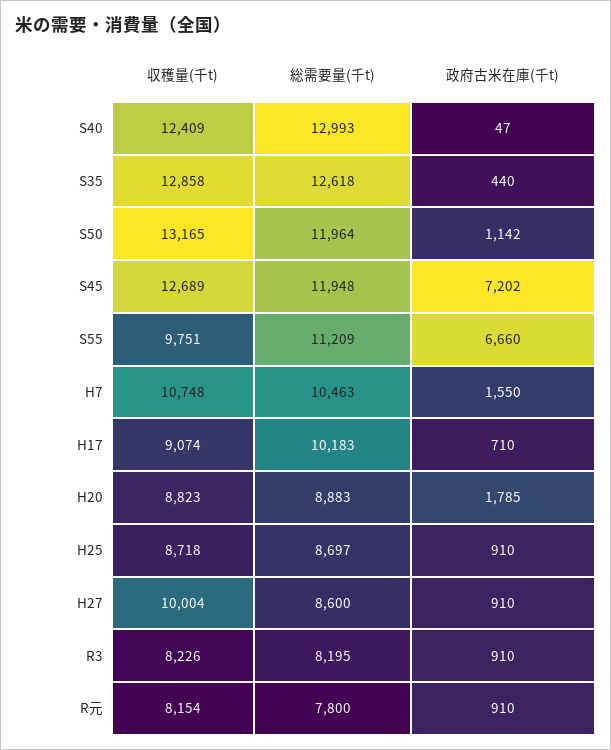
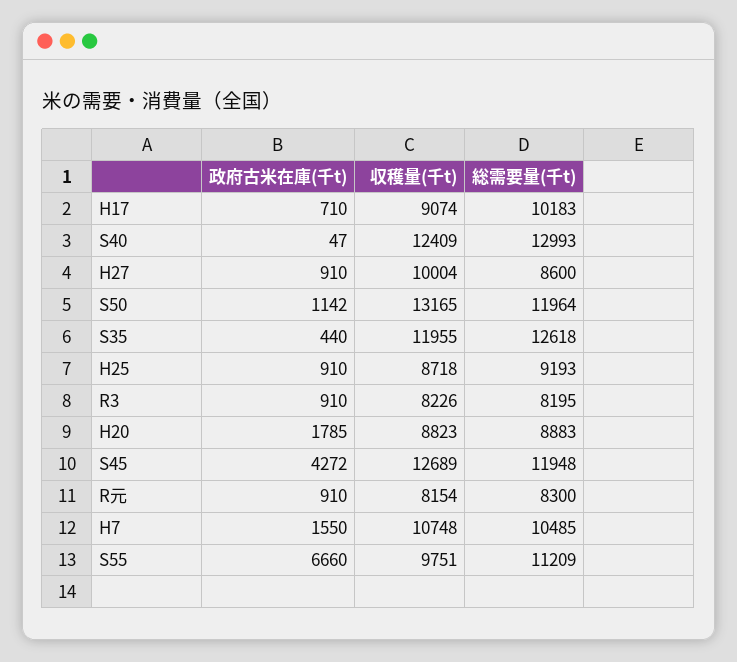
  {
    "収穫量(千t)": {
      "S40": 12409,
-     "S35": 12858,
+     "S35": 11955,
      "S50": 13165,
      "S45": 12689,
      "S55": 9751,
      "H7": 10748,
      "H17": 9074,
      "H20": 8823,
      "H25": 8718,
      "H27": 10004,
      "R3": 8226,
      "R元": 8154
    },
    "総需要量(千t)": {
      "S40": 12993,
      "S35": 12618,
      "S50": 11964,
      "S45": 11948,
      "S55": 11209,
-     "H7": 10463,
+     "H7": 10485,
      "H17": 10183,
      "H20": 8883,
-     "H25": 8697,
+     "H25": 9193,
      "H27": 8600,
      "R3": 8195,
-     "R元": 7800
+     "R元": 8300
    },
    "政府古米在庫(千t)": {
      "S40": 47,
      "S35": 440,
      "S50": 1142,
-     "S45": 7202,
+     "S45": 4272,
      "S55": 6660,
      "H7": 1550,
      "H17": 710,
      "H20": 1785,
      "H25": 910,
      "H27": 910,
      "R3": 910,
      "R元": 910
    }
  }

